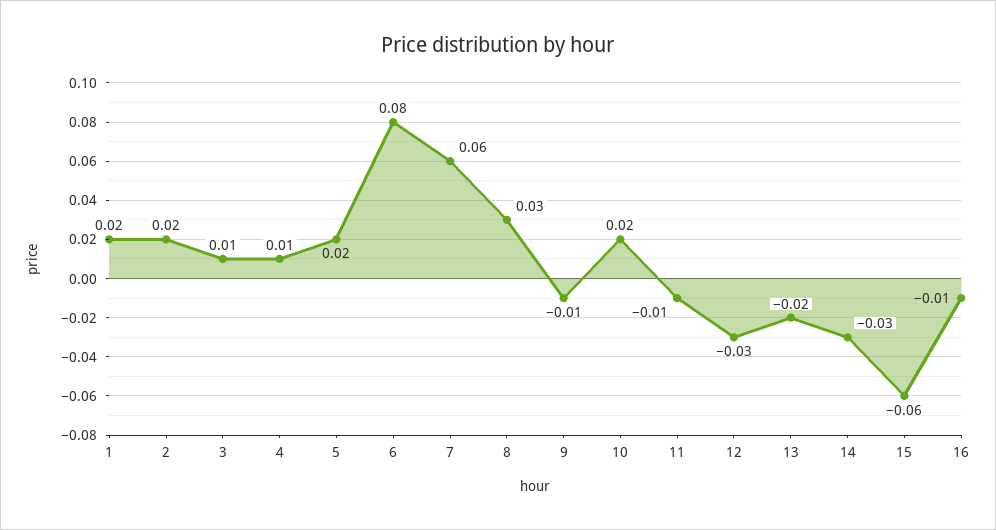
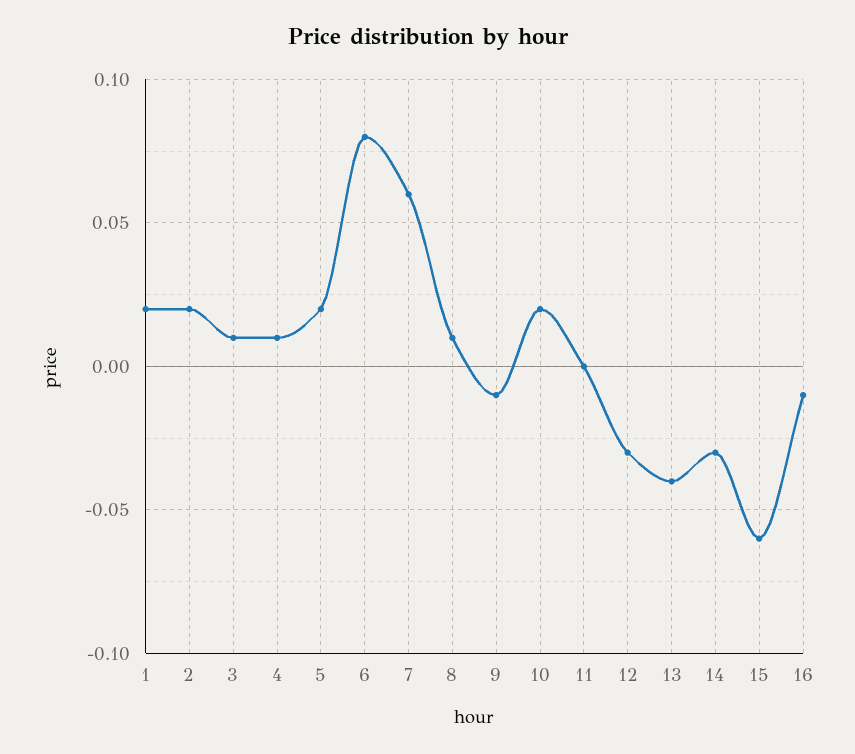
  {
    "1": 0.02,
    "2": 0.02,
    "3": 0.01,
    "4": 0.01,
    "5": 0.02,
    "6": 0.08,
    "7": 0.06,
-   "8": 0.03,
+   "8": 0.01,
    "9": -0.01,
    "10": 0.02,
-   "11": -0.01,
+   "11": 0,
    "12": -0.03,
-   "13": -0.02,
+   "13": -0.04,
    "14": -0.03,
    "15": -0.06,
    "16": -0.01
  }

